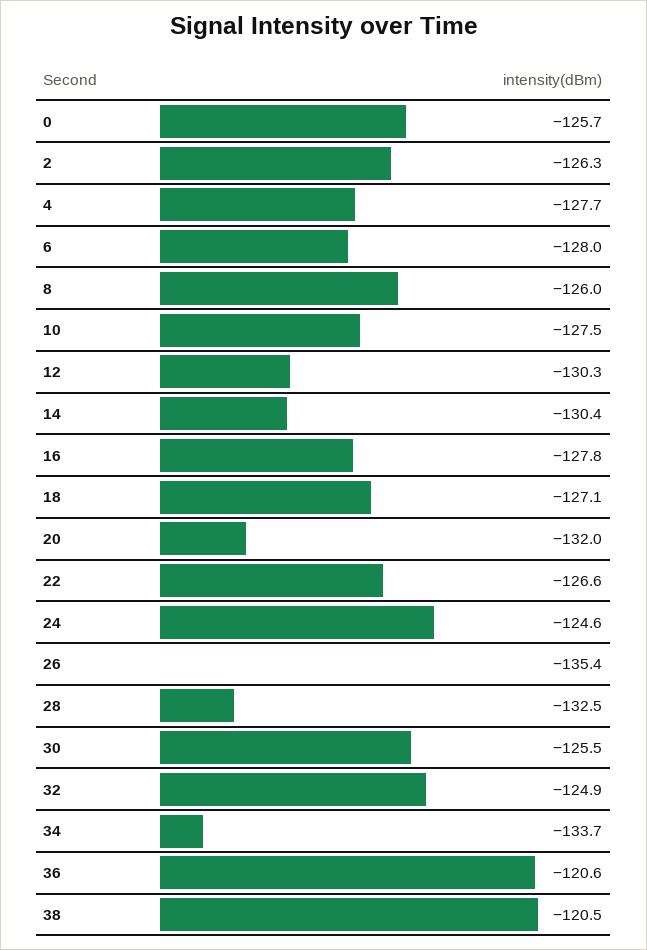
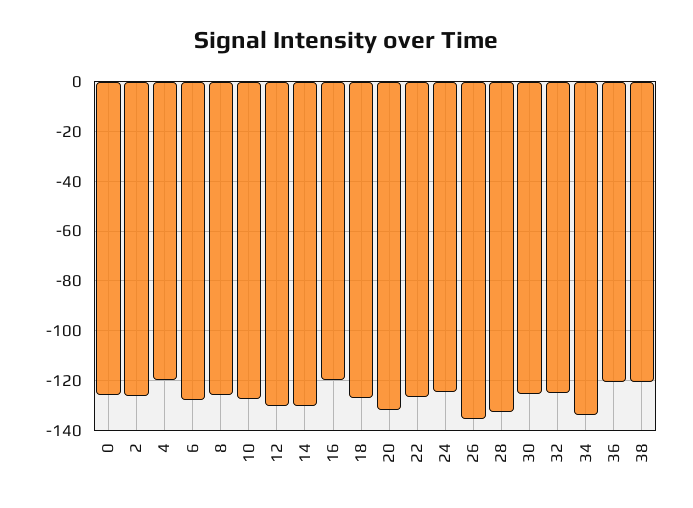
  {
    "0": -125.7,
    "2": -126.3,
-   "4": -127.7,
+   "4": -120,
    "6": -128,
    "8": -126,
    "10": -127.5,
    "12": -130.3,
    "14": -130.4,
-   "16": -127.8,
+   "16": -120,
    "18": -127.1,
    "20": -132,
    "22": -126.6,
    "24": -124.6,
    "26": -135.4,
    "28": -132.5,
    "30": -125.5,
    "32": -124.9,
    "34": -133.7,
    "36": -120.6,
    "38": -120.5
  }

